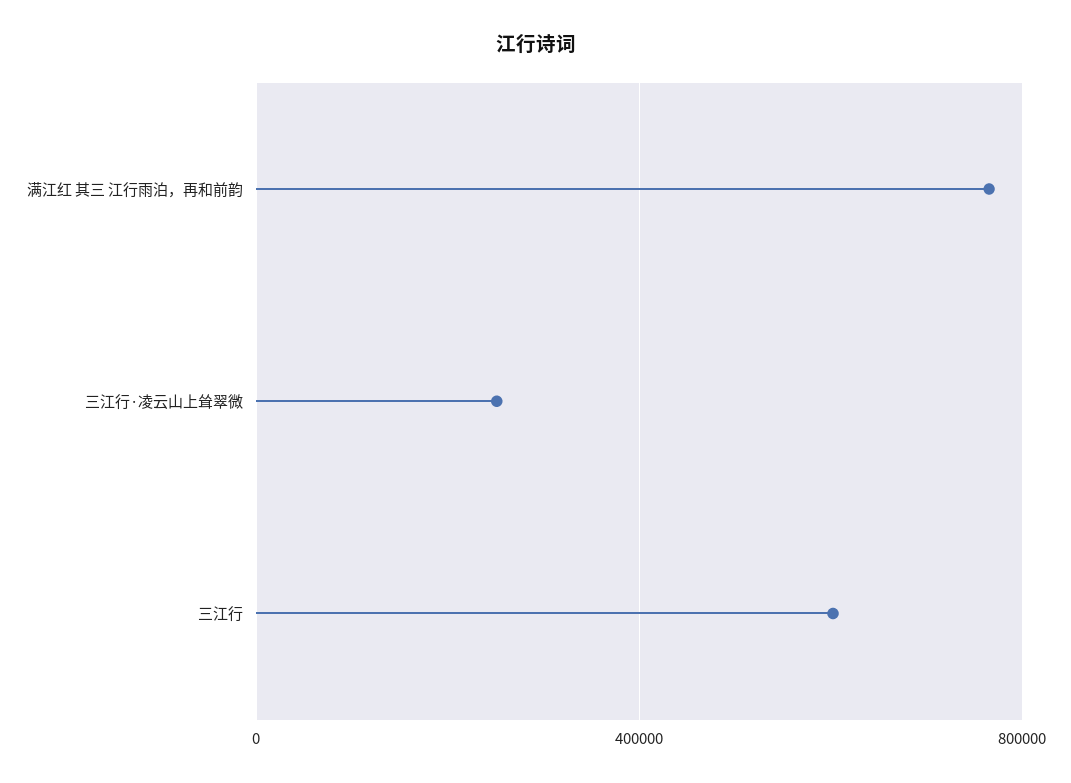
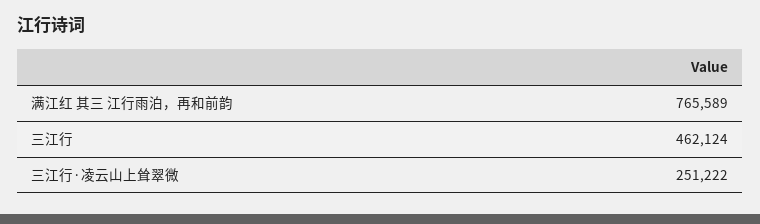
  {
    "满江红 其三 江行雨泊，再和前韵": 765589,
    "三江行·凌云山上耸翠微": 251222,
-   "三江行": 600000
+   "三江行": 462124
  }

